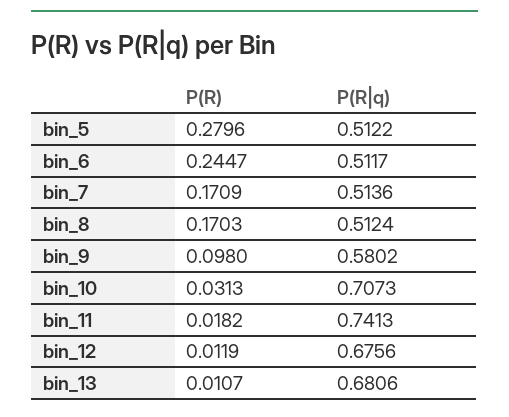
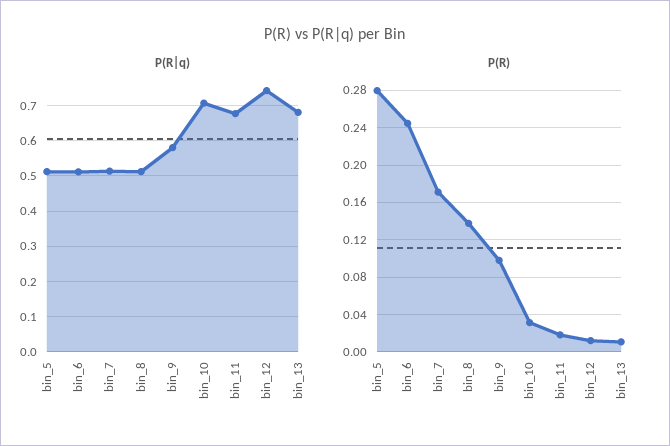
  {
    "P(R)": {
      "bin_5": 0.2796,
      "bin_6": 0.2447,
      "bin_7": 0.1709,
-     "bin_8": 0.1703,
+     "bin_8": 0.14,
      "bin_9": 0.098,
      "bin_10": 0.0313,
      "bin_11": 0.0182,
      "bin_12": 0.0119,
      "bin_13": 0.0107
    },
    "P(R|q)": {
      "bin_5": 0.5122,
      "bin_6": 0.5117,
      "bin_7": 0.5136,
      "bin_8": 0.5124,
      "bin_9": 0.5802,
      "bin_10": 0.7073,
-     "bin_11": 0.7413,
+     "bin_11": 0.68,
-     "bin_12": 0.6756,
+     "bin_12": 0.74,
      "bin_13": 0.6806
    }
  }

